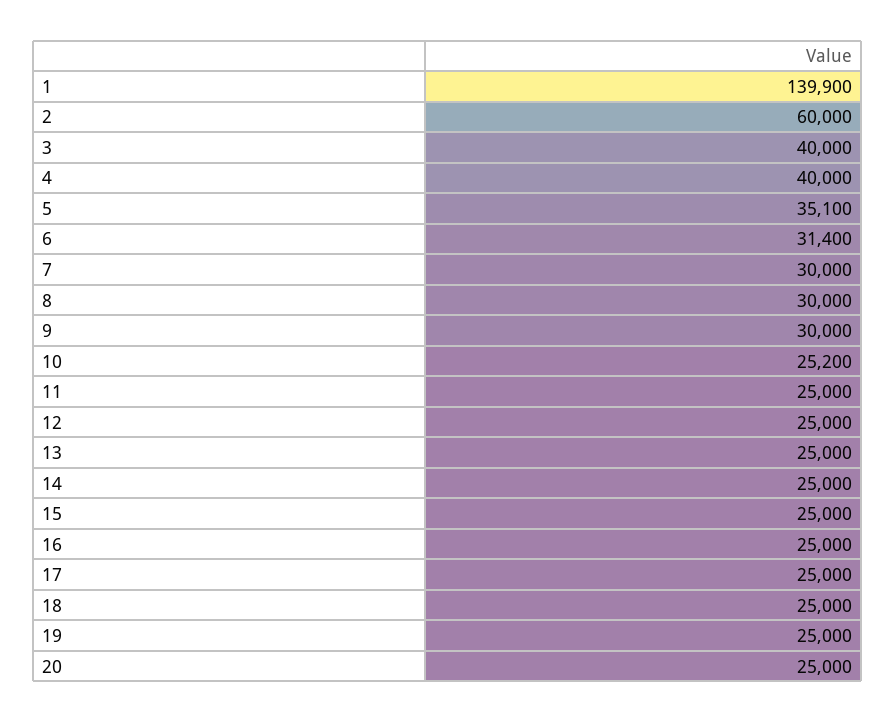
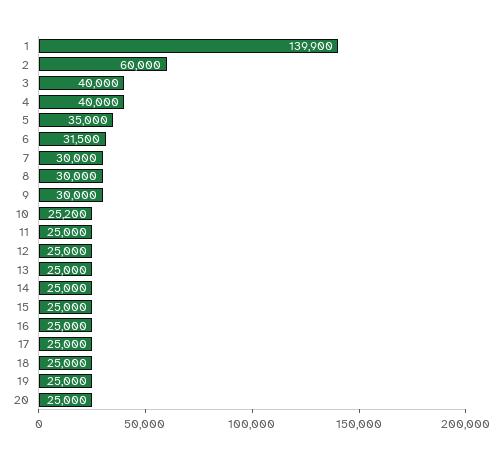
  {
    "1": 139900,
    "2": 60000,
    "3": 40000,
    "4": 40000,
-   "5": 35100,
+   "5": 35000,
-   "6": 31400,
+   "6": 31500,
    "7": 30000,
    "8": 30000,
    "9": 30000,
    "10": 25200,
    "11": 25000,
    "12": 25000,
    "13": 25000,
    "14": 25000,
    "15": 25000,
    "16": 25000,
    "17": 25000,
    "18": 25000,
    "19": 25000,
    "20": 25000
  }

